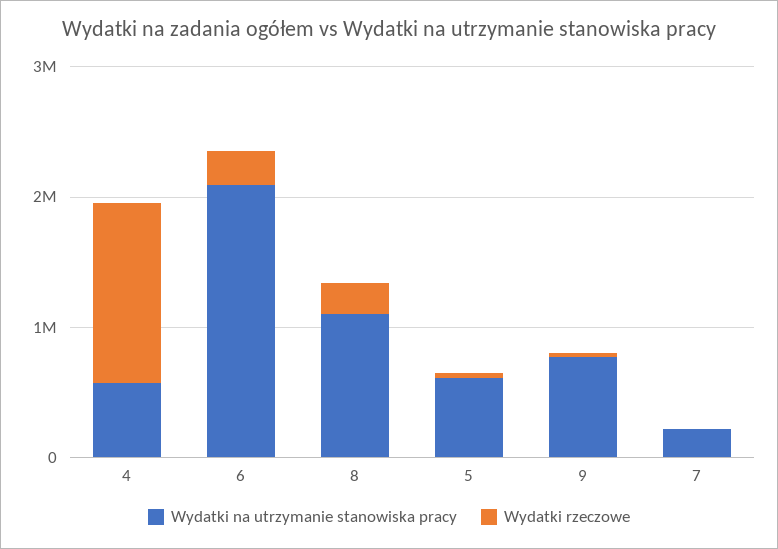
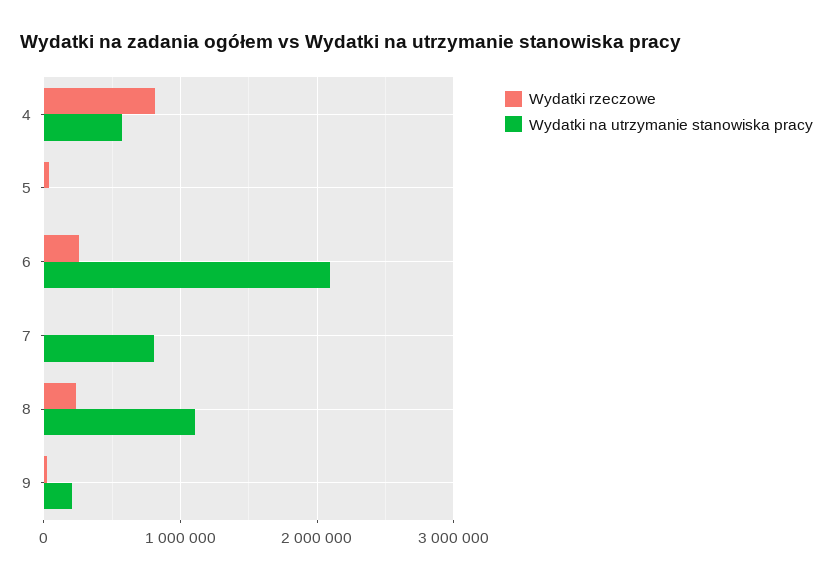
  {
    "Wydatki na utrzymanie stanowiska pracy": {
      "4": 600000,
      "6": 2100000,
      "8": 1100000,
-     "5": 600000,
+     "5": 0,
-     "9": 800000,
+     "9": 200000,
-     "7": 200000
+     "7": 800000
    },
    "Wydatki rzeczowe": {
-     "4": 1400000,
+     "4": 800000,
      "6": 300000,
      "8": 200000,
      "5": 0,
      "9": 0,
      "7": 0
    }
  }

